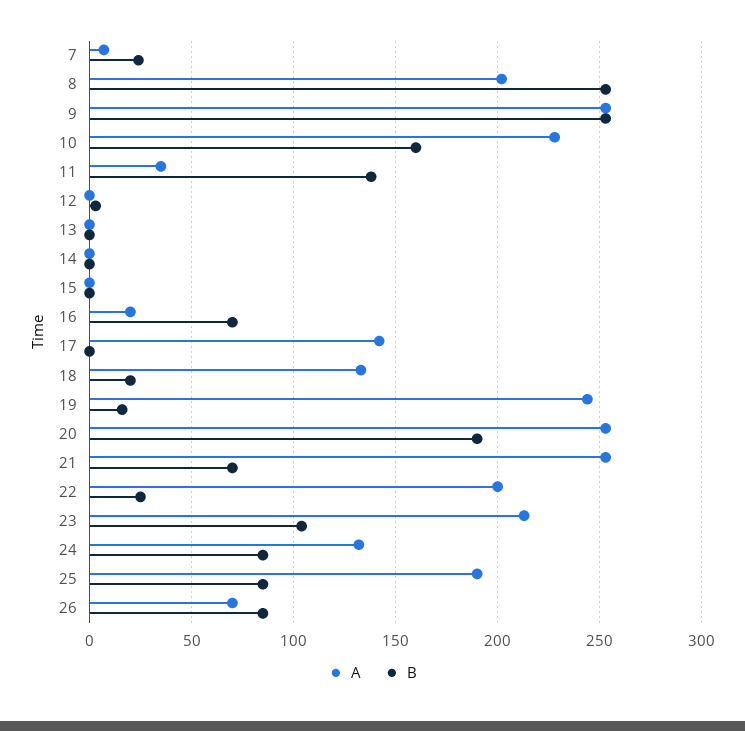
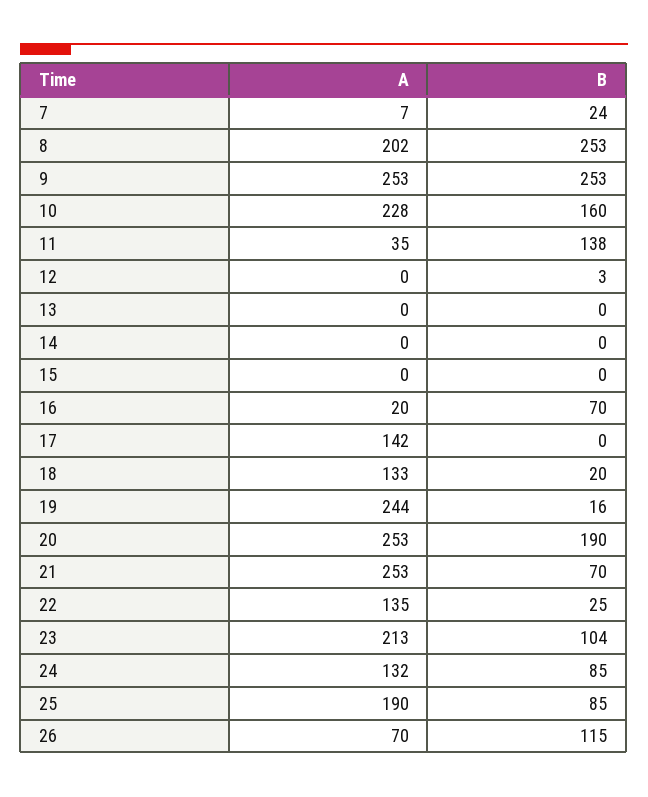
  {
    "A": {
      "7": 7,
      "8": 202,
      "9": 253,
      "10": 228,
      "11": 35,
      "12": 0,
      "13": 0,
      "14": 0,
      "15": 0,
      "16": 20,
      "17": 142,
      "18": 133,
      "19": 244,
      "20": 253,
      "21": 253,
-     "22": 200,
+     "22": 135,
      "23": 213,
      "24": 132,
      "25": 190,
      "26": 70
    },
    "B": {
      "7": 24,
      "8": 253,
      "9": 253,
      "10": 160,
      "11": 138,
      "12": 3,
      "13": 0,
      "14": 0,
      "15": 0,
      "16": 70,
      "17": 0,
      "18": 20,
      "19": 16,
      "20": 190,
      "21": 70,
      "22": 25,
      "23": 104,
      "24": 85,
      "25": 85,
-     "26": 85
+     "26": 115
    }
  }

